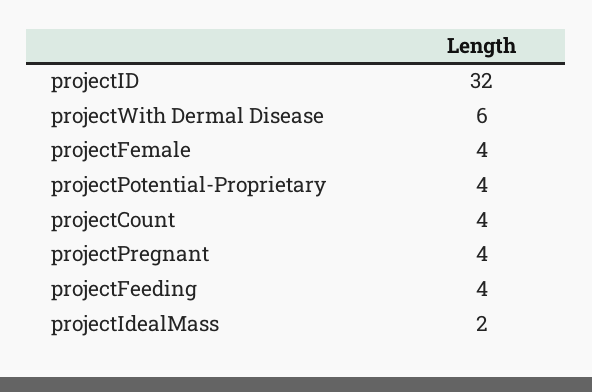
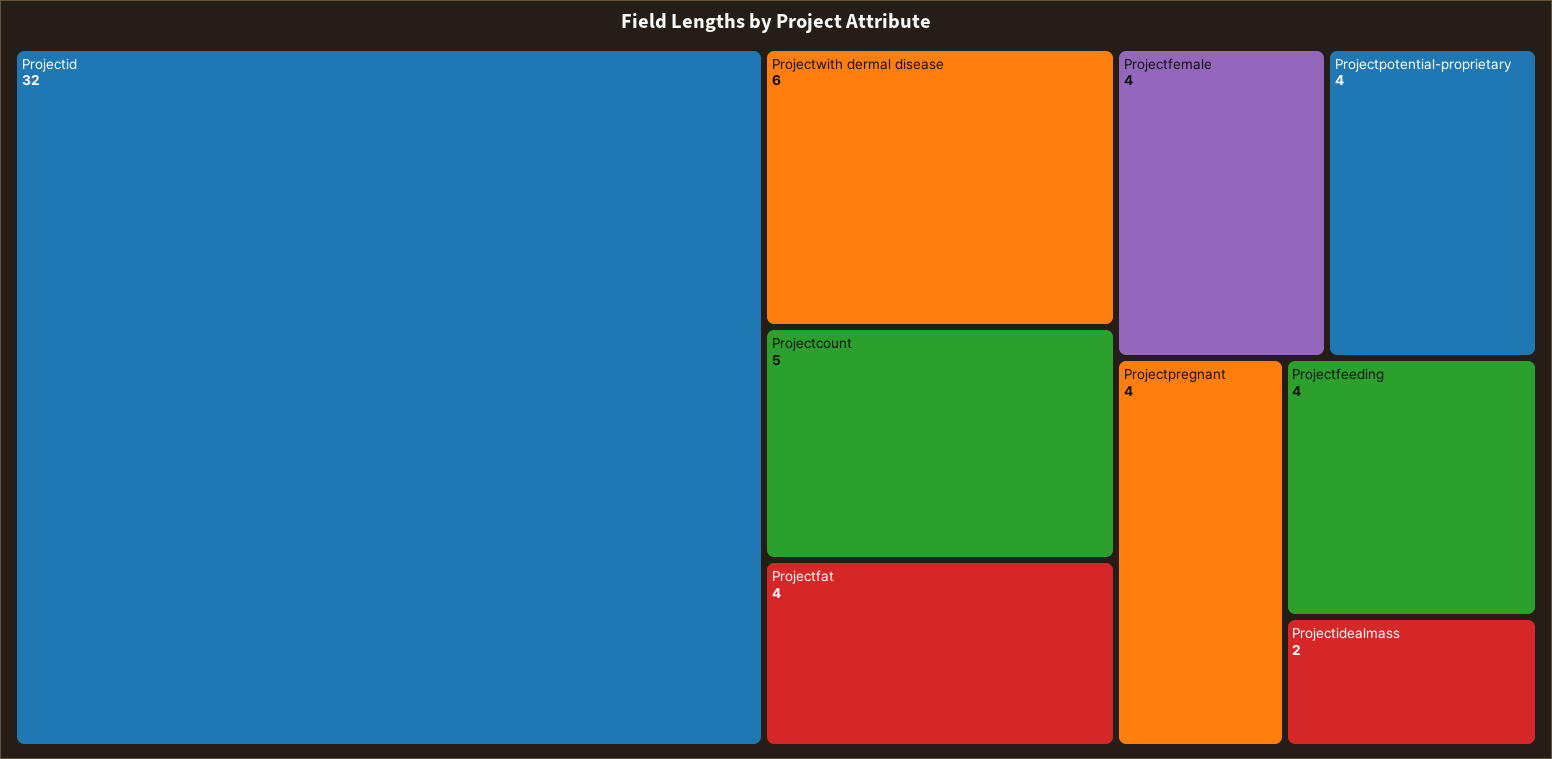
  {
    "projectID": 32,
    "projectWith Dermal Disease": 6,
    "projectFemale": 4,
    "projectPotential-Proprietary": 4,
-   "projectCount": 4,
+   "projectCount": 5,
    "projectPregnant": 4,
    "projectFeeding": 4,
-   "projectIdealMass": 2
+   "projectIdealMass": 2,
+   "Projectfat": 4
  }

